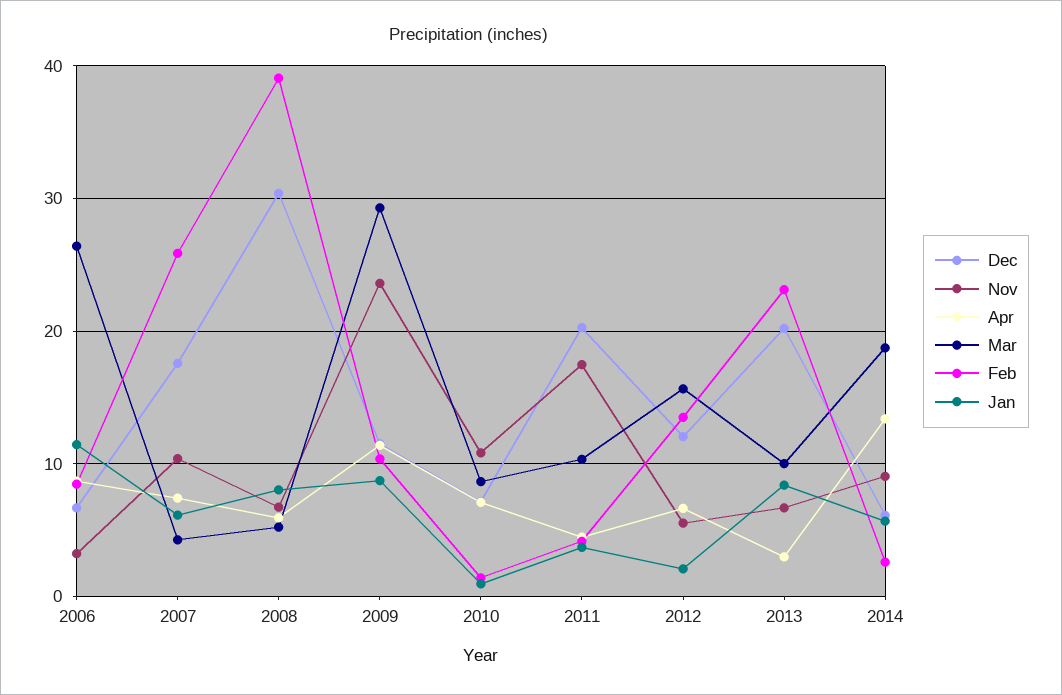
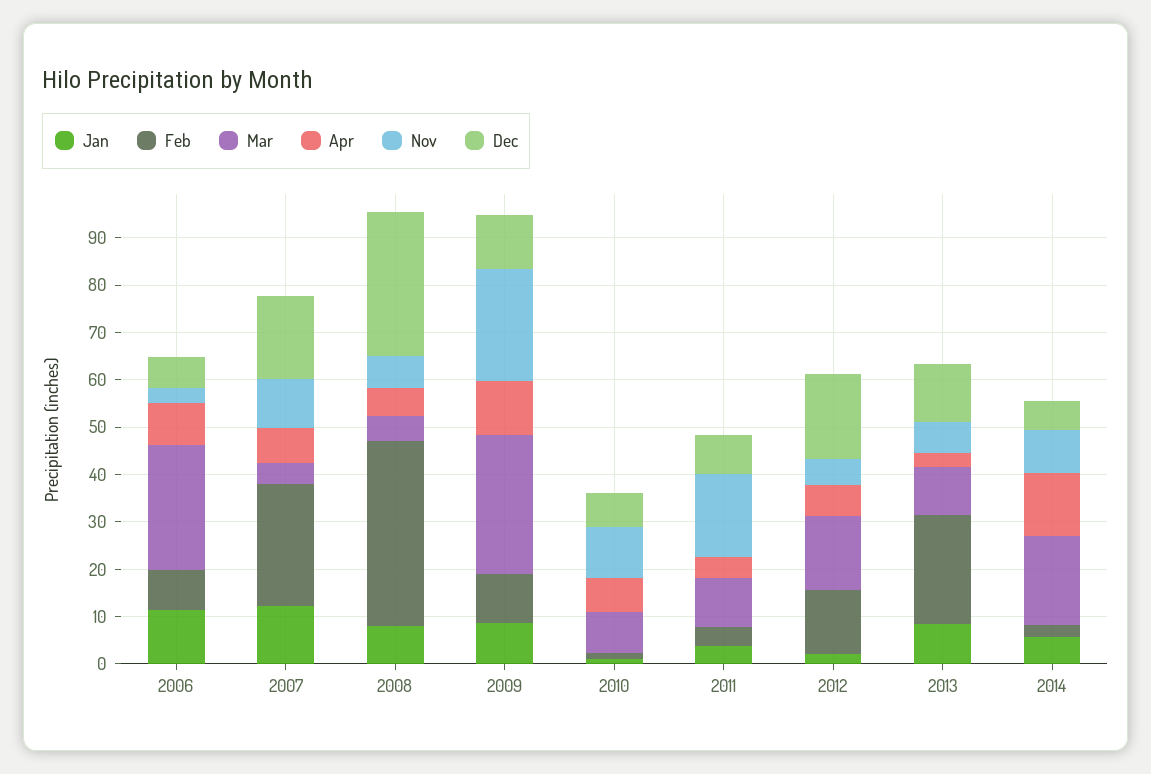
  {
    "Dec": {
      "2006": 7,
      "2007": 18,
      "2008": 30,
      "2009": 11,
      "2010": 7,
-     "2011": 20,
+     "2011": 8,
-     "2012": 12,
+     "2012": 18,
-     "2013": 20,
+     "2013": 12,
      "2014": 6
    },
    "Nov": {
      "2006": 3,
      "2007": 10,
      "2008": 7,
      "2009": 24,
      "2010": 11,
      "2011": 17,
      "2012": 6,
      "2013": 7,
      "2014": 9
    },
    "Apr": {
      "2006": 9,
      "2007": 7,
      "2008": 6,
      "2009": 11,
      "2010": 7,
      "2011": 4,
      "2012": 7,
      "2013": 3,
      "2014": 13
    },
    "Mar": {
      "2006": 26,
      "2007": 4,
      "2008": 5,
      "2009": 29,
      "2010": 9,
      "2011": 10,
      "2012": 16,
      "2013": 10,
      "2014": 19
    },
    "Feb": {
      "2006": 8,
      "2007": 26,
      "2008": 39,
      "2009": 10,
      "2010": 1,
      "2011": 4,
      "2012": 13,
      "2013": 23,
      "2014": 3
    },
    "Jan": {
      "2006": 11,
-     "2007": 6,
+     "2007": 12,
      "2008": 8,
      "2009": 9,
      "2010": 1,
      "2011": 4,
      "2012": 2,
      "2013": 8,
      "2014": 6
    }
  }

